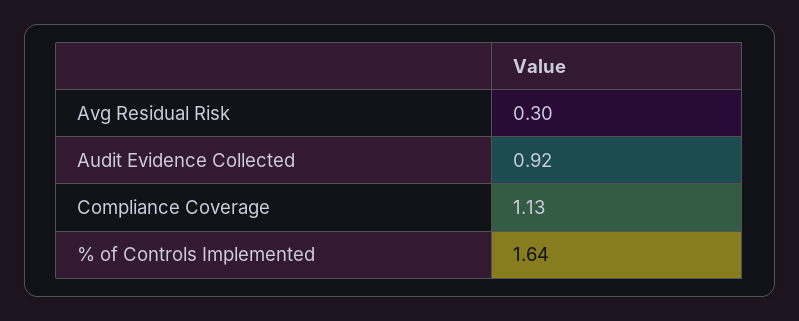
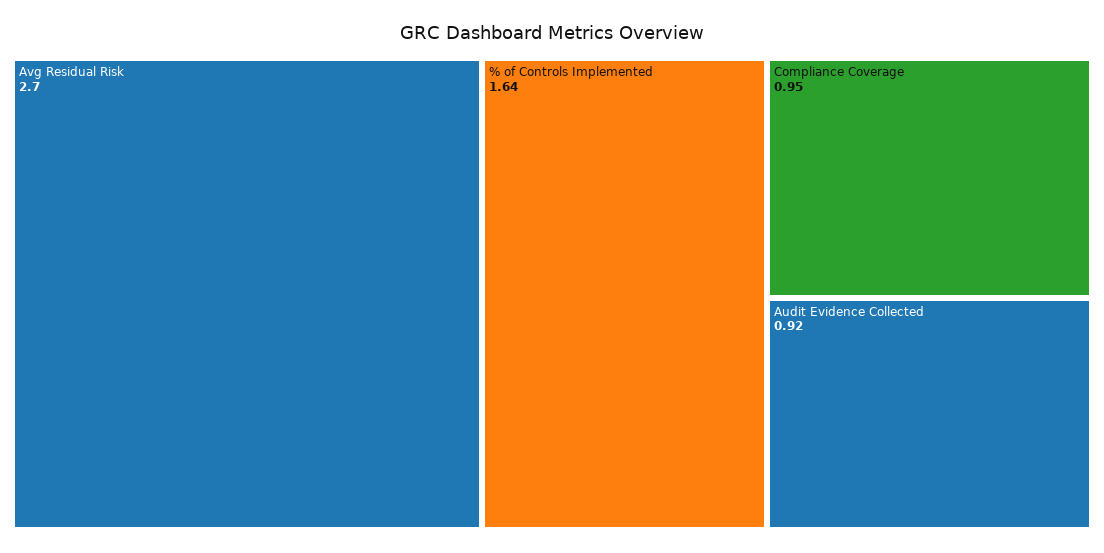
  {
-   "Avg Residual Risk": 0.3,
+   "Avg Residual Risk": 2.7,
    "Audit Evidence Collected": 0.92,
-   "Compliance Coverage": 1.13,
+   "Compliance Coverage": 0.95,
    "% of Controls Implemented": 1.64
  }

